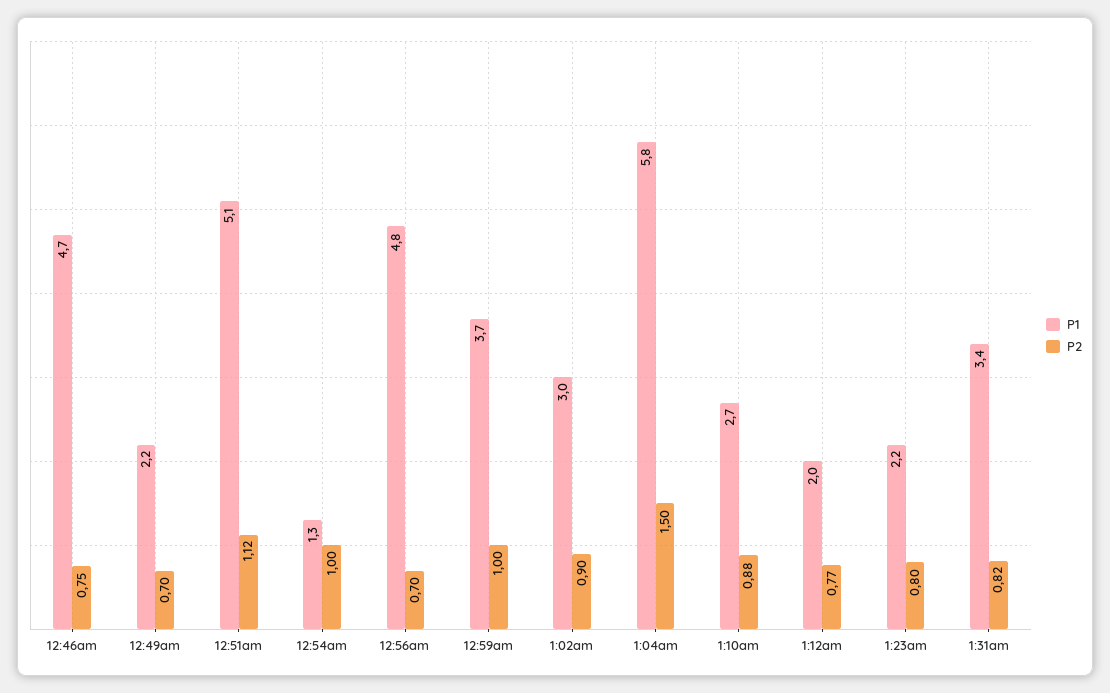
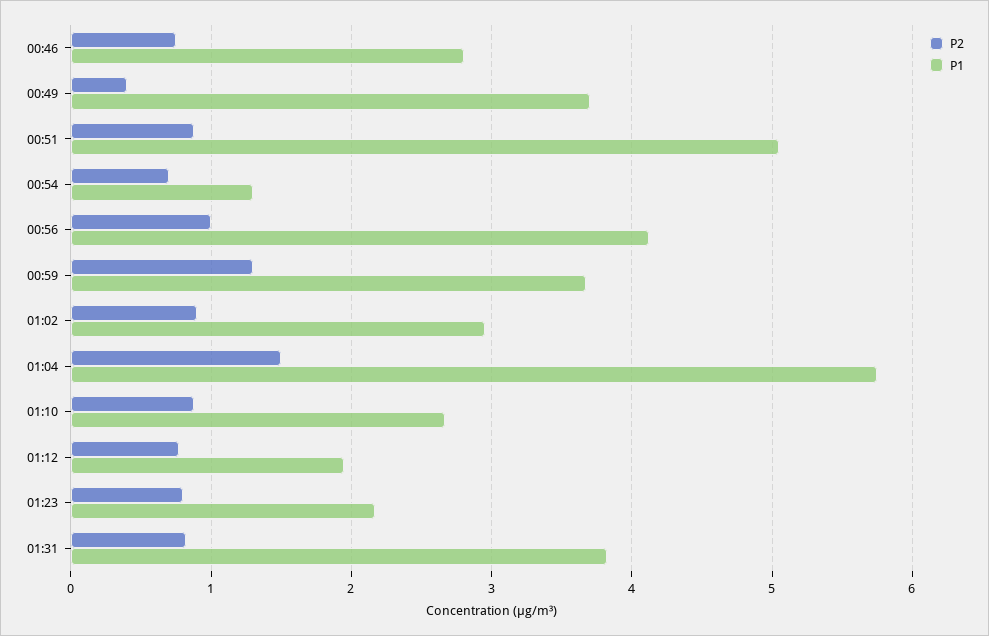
  {
    "P1": {
-     "12:46am": 4.7,
+     "12:46am": 2.8,
-     "12:49am": 2.2,
+     "12:49am": 3.7,
      "12:51am": 5.1,
      "12:54am": 1.3,
-     "12:56am": 4.8,
+     "12:56am": 4.1,
      "12:59am": 3.7,
      "1:02am": 3,
      "1:04am": 5.8,
      "1:10am": 2.7,
      "1:12am": 2,
      "1:23am": 2.2,
-     "1:31am": 3.4
+     "1:31am": 3.8
    },
    "P2": {
      "12:46am": 0.75,
-     "12:49am": 0.7,
+     "12:49am": 0.4,
-     "12:51am": 1.12,
+     "12:51am": 0.9,
-     "12:54am": 1,
+     "12:54am": 0.7,
-     "12:56am": 0.7,
+     "12:56am": 1,
-     "12:59am": 1,
+     "12:59am": 1.3,
      "1:02am": 0.9,
      "1:04am": 1.5,
      "1:10am": 0.88,
      "1:12am": 0.77,
      "1:23am": 0.8,
      "1:31am": 0.82
    }
  }

